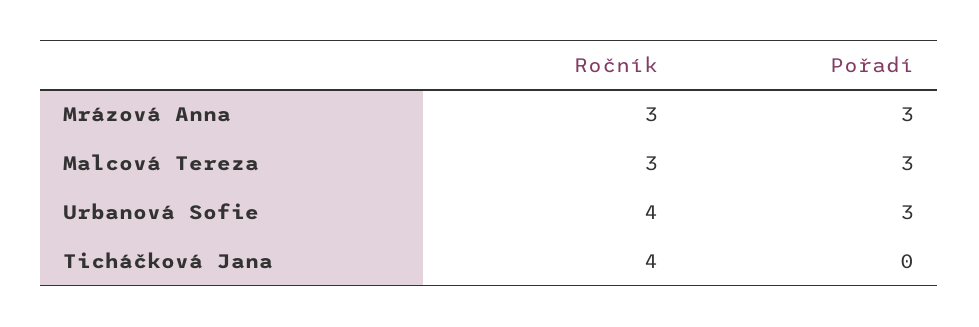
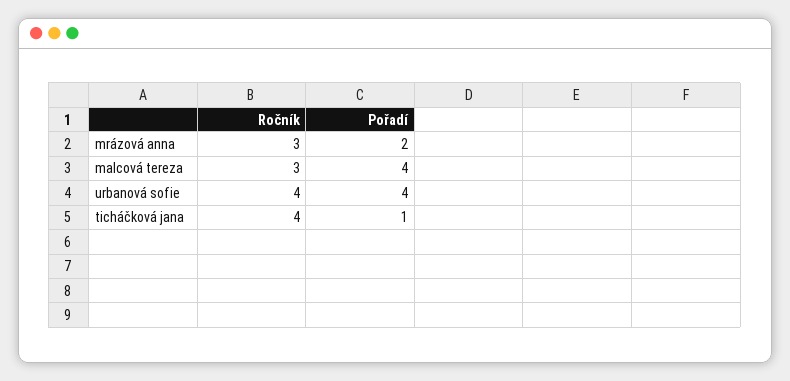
  {
    "Ročník": {
      "Mrázová Anna": 3,
      "Malcová Tereza": 3,
      "Urbanová Sofie": 4,
      "Ticháčková Jana": 4
    },
    "Pořadí": {
-     "Mrázová Anna": 3,
+     "Mrázová Anna": 2,
-     "Malcová Tereza": 3,
+     "Malcová Tereza": 4,
-     "Urbanová Sofie": 3,
+     "Urbanová Sofie": 4,
-     "Ticháčková Jana": 0
+     "Ticháčková Jana": 1
    }
  }

